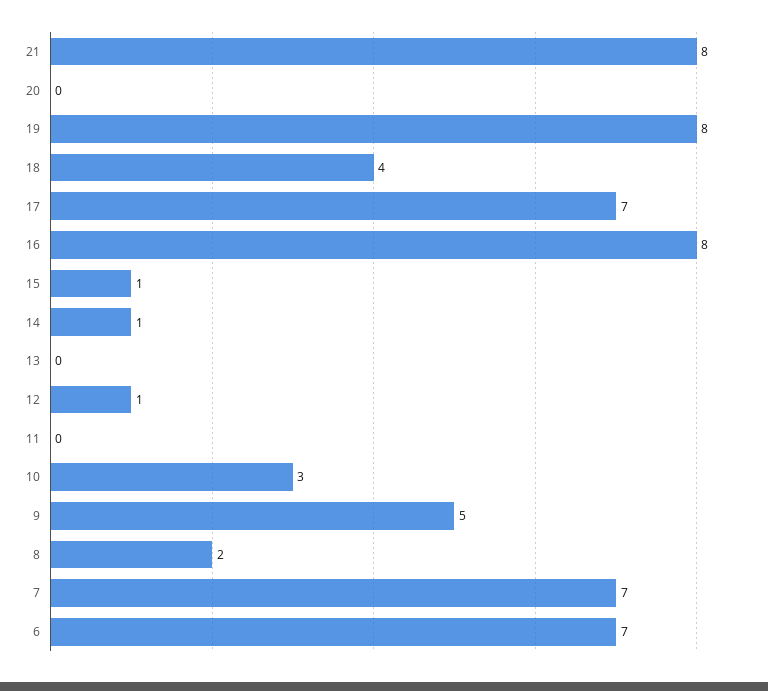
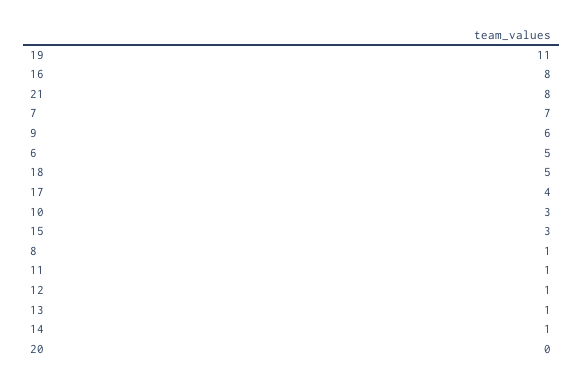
  {
    "21": 8,
    "20": 0,
-   "19": 8,
+   "19": 11,
-   "18": 4,
+   "18": 5,
-   "17": 7,
+   "17": 4,
    "16": 8,
-   "15": 1,
+   "15": 3,
    "14": 1,
-   "13": 0,
+   "13": 1,
    "12": 1,
-   "11": 0,
+   "11": 1,
    "10": 3,
-   "9": 5,
+   "9": 6,
-   "8": 2,
+   "8": 1,
    "7": 7,
-   "6": 7
+   "6": 5
  }

